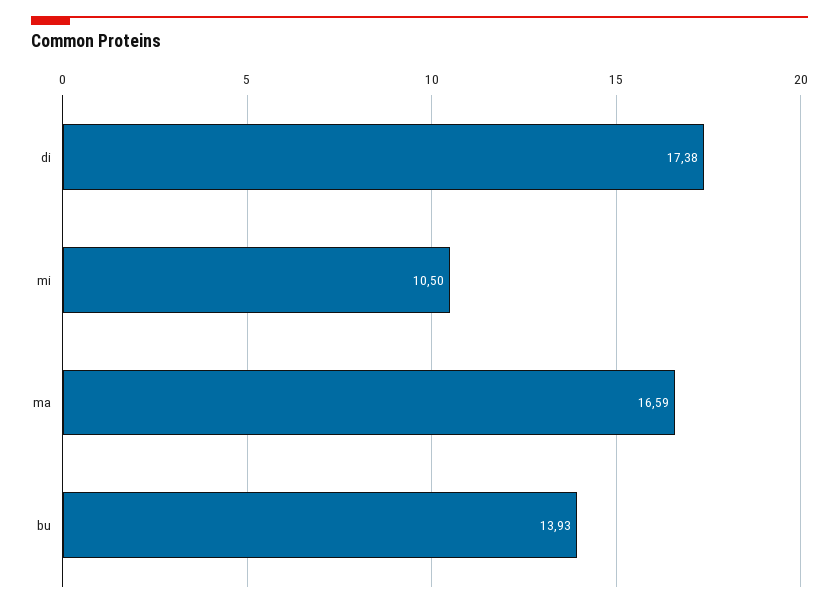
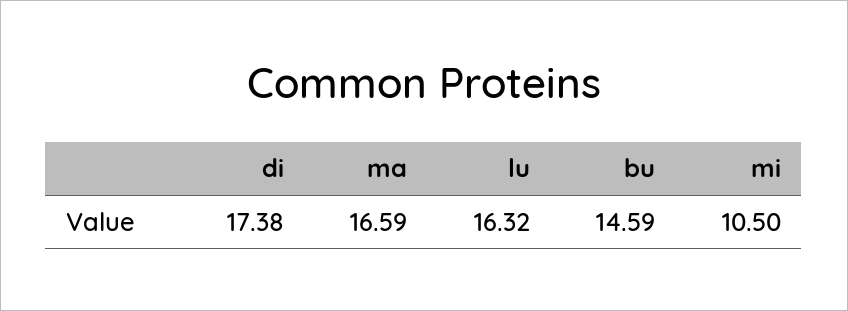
  {
    "di": 17.38,
    "mi": 10.5,
    "ma": 16.59,
-   "bu": 13.93
+   "bu": 14.59,
+   "lu": 16.32
  }

